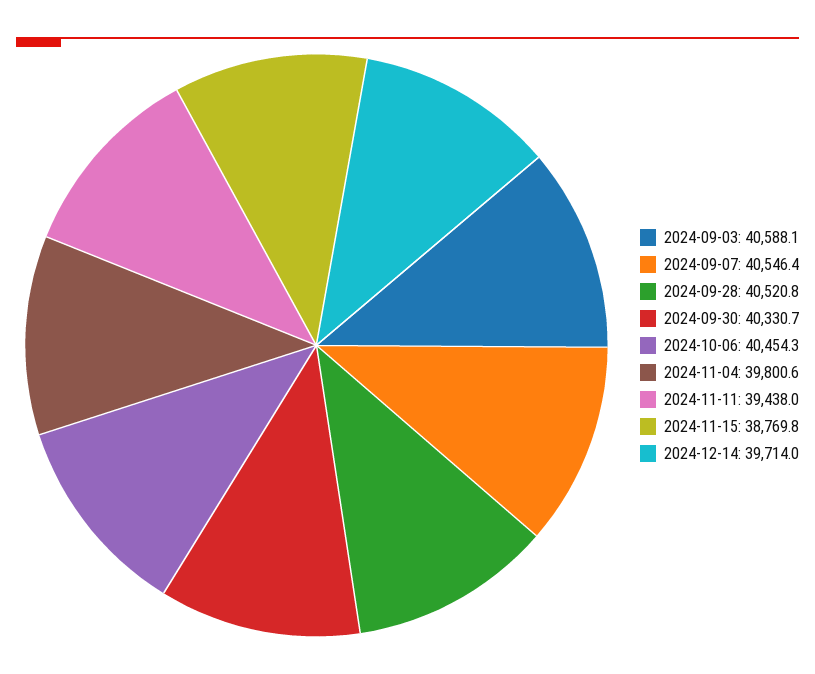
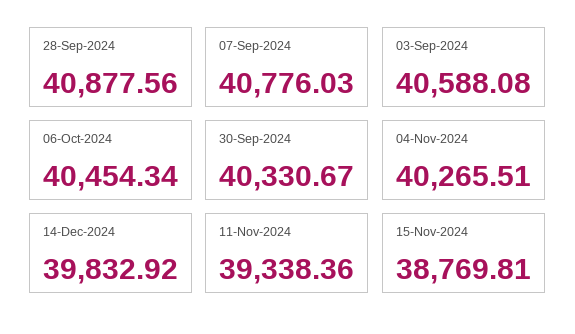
  {
    "2024-09-03": 40588.08,
-   "2024-09-07": 40546.4,
+   "2024-09-07": 40776.03,
-   "2024-09-28": 40520.8,
+   "2024-09-28": 40877.56,
    "2024-09-30": 40330.67,
    "2024-10-06": 40454.34,
-   "2024-11-04": 39800.6,
+   "2024-11-04": 40265.51,
-   "2024-11-11": 39438,
+   "2024-11-11": 39338.36,
    "2024-11-15": 38769.81,
-   "2024-12-14": 39714
+   "2024-12-14": 39832.92
  }

